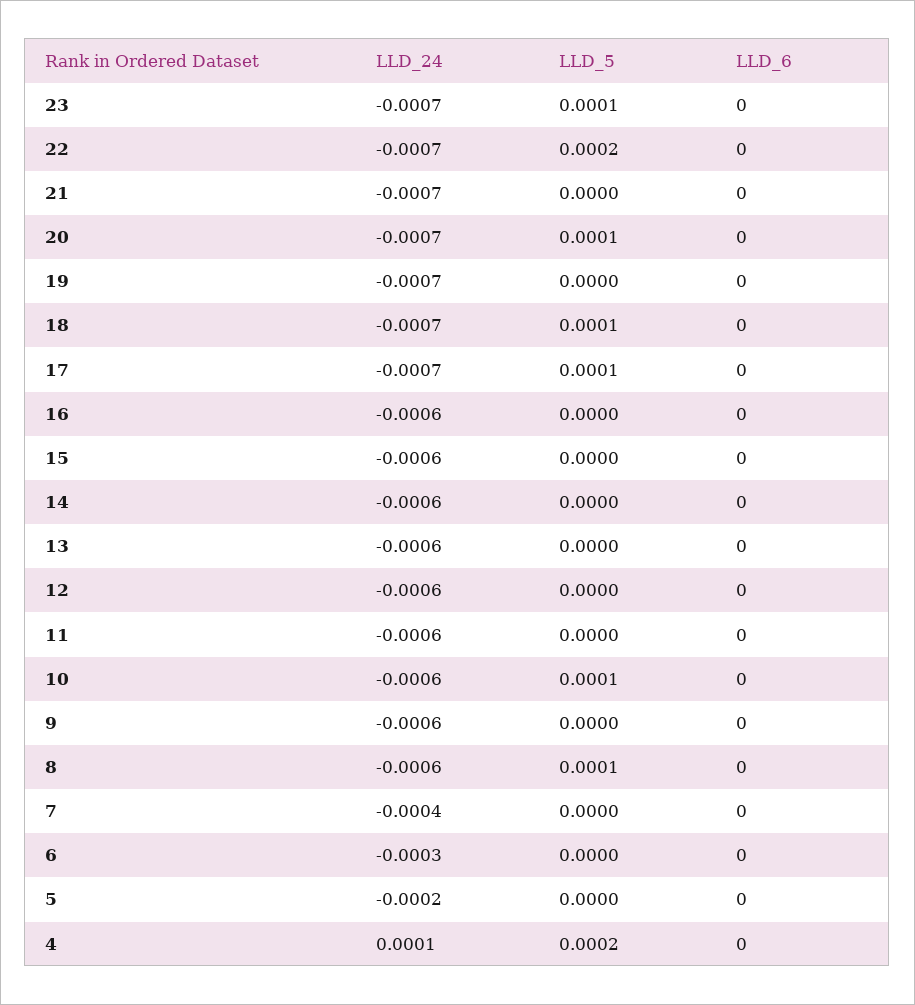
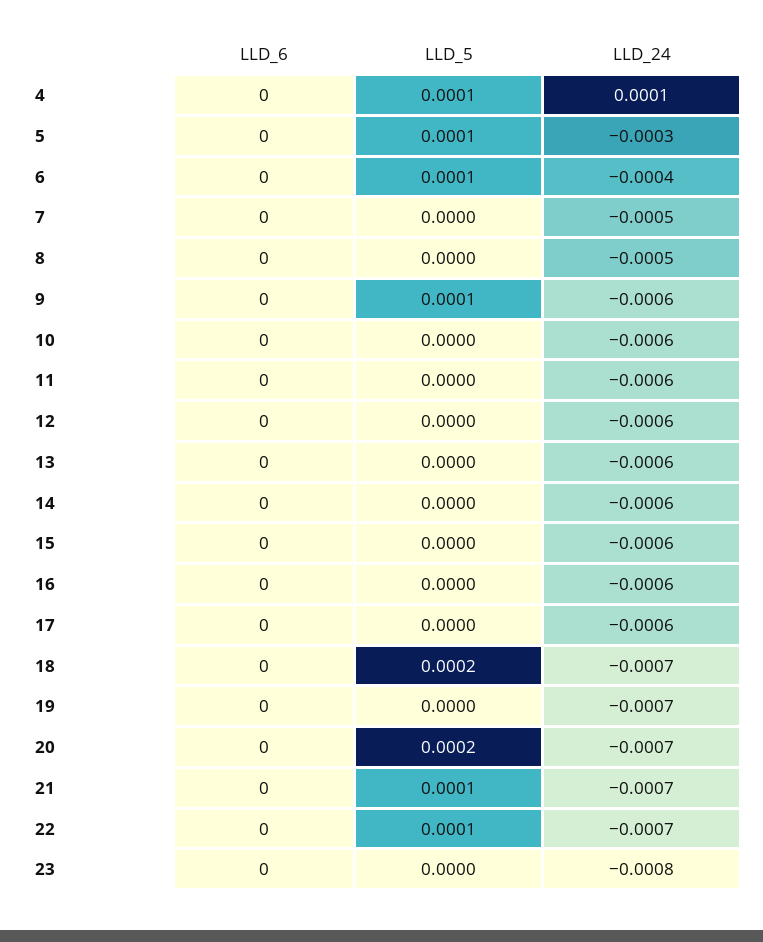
  {
    "LLD_24": {
-     "23": -0.0007,
+     "23": -0.0008,
      "22": -0.0007,
      "21": -0.0007,
      "20": -0.0007,
      "19": -0.0007,
      "18": -0.0007,
-     "17": -0.0007,
+     "17": -0.0006,
      "16": -0.0006,
      "15": -0.0006,
      "14": -0.0006,
      "13": -0.0006,
      "12": -0.0006,
      "11": -0.0006,
      "10": -0.0006,
      "9": -0.0006,
-     "8": -0.0006,
+     "8": -0.0005,
-     "7": -0.0004,
+     "7": -0.0005,
-     "6": -0.0003,
+     "6": -0.0004,
-     "5": -0.0002,
+     "5": -0.0003,
      "4": 0.0001
    },
    "LLD_5": {
-     "23": 0.0001,
+     "23": 0,
-     "22": 0.0002,
+     "22": 0.0001,
-     "21": 0,
+     "21": 0.0001,
-     "20": 0.0001,
+     "20": 0.0002,
      "19": 0,
-     "18": 0.0001,
+     "18": 0.0002,
-     "17": 0.0001,
+     "17": 0,
      "16": 0,
      "15": 0,
      "14": 0,
      "13": 0,
      "12": 0,
      "11": 0,
-     "10": 0.0001,
+     "10": 0,
-     "9": 0,
+     "9": 0.0001,
-     "8": 0.0001,
+     "8": 0,
      "7": 0,
-     "6": 0,
+     "6": 0.0001,
-     "5": 0,
+     "5": 0.0001,
-     "4": 0.0002
+     "4": 0.0001
    },
    "LLD_6": {
      "23": 0,
      "22": 0,
      "21": 0,
      "20": 0,
      "19": 0,
      "18": 0,
      "17": 0,
      "16": 0,
      "15": 0,
      "14": 0,
      "13": 0,
      "12": 0,
      "11": 0,
      "10": 0,
      "9": 0,
      "8": 0,
      "7": 0,
      "6": 0,
      "5": 0,
      "4": 0
    }
  }

